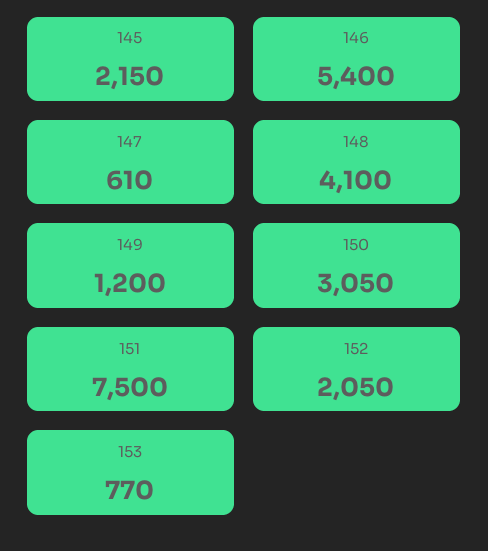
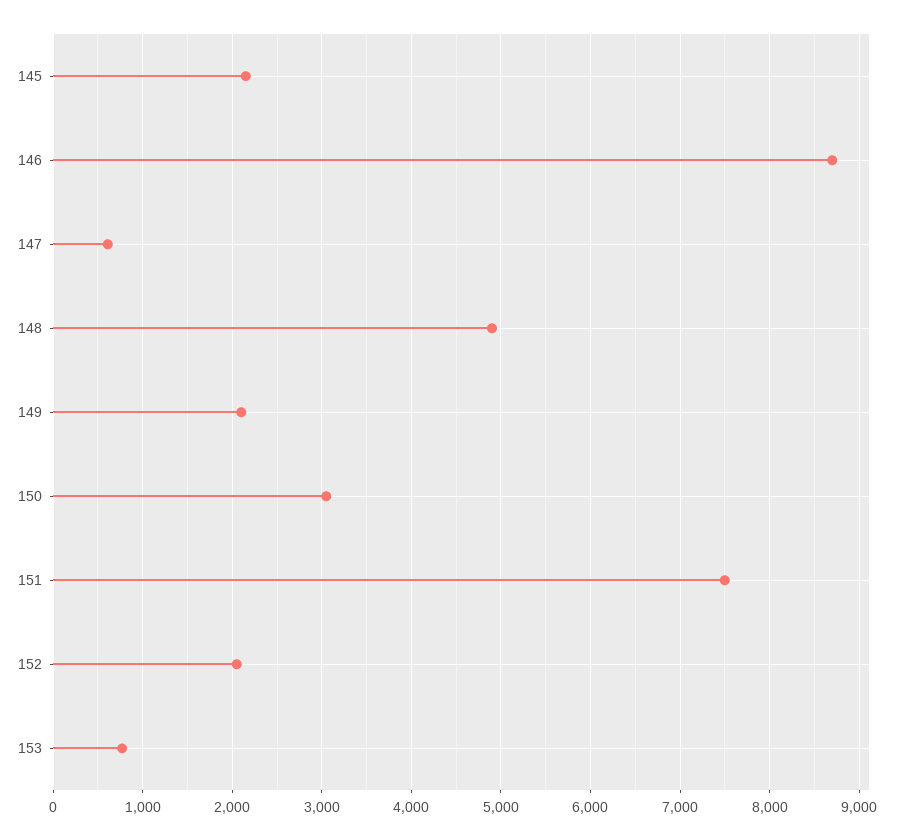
  {
    "145": 2150,
-   "146": 5400,
+   "146": 8700,
    "147": 610,
-   "148": 4100,
+   "148": 4900,
-   "149": 1200,
+   "149": 2100,
    "150": 3050,
    "151": 7500,
    "152": 2050,
    "153": 770
  }

